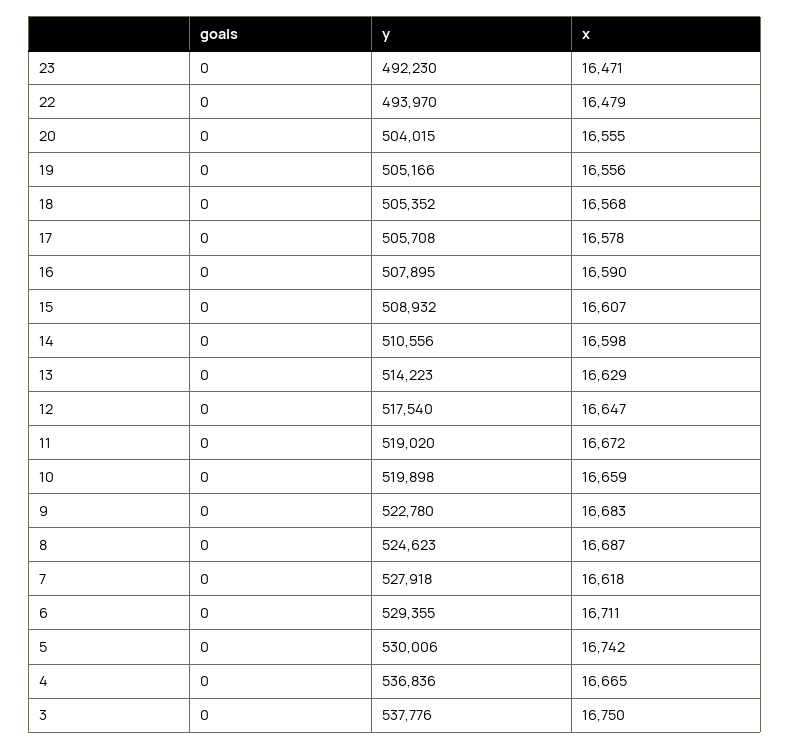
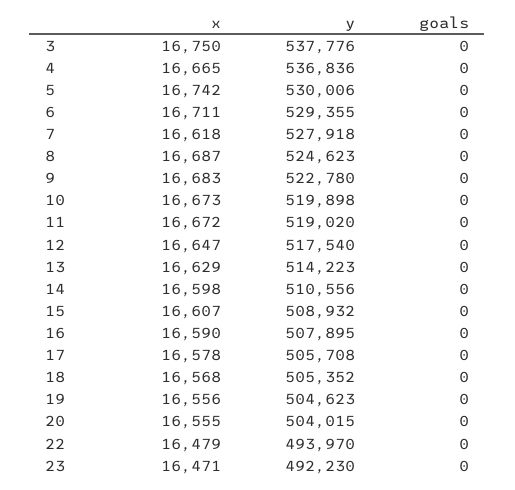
  {
    "goals": {
      "23": 0,
      "22": 0,
      "20": 0,
      "19": 0,
      "18": 0,
      "17": 0,
      "16": 0,
      "15": 0,
      "14": 0,
      "13": 0,
      "12": 0,
      "11": 0,
      "10": 0,
      "9": 0,
      "8": 0,
      "7": 0,
      "6": 0,
      "5": 0,
      "4": 0,
      "3": 0
    },
    "y": {
      "23": 492230,
      "22": 493970,
      "20": 504015,
-     "19": 505166,
+     "19": 504623,
      "18": 505352,
      "17": 505708,
      "16": 507895,
      "15": 508932,
      "14": 510556,
      "13": 514223,
      "12": 517540,
      "11": 519020,
      "10": 519898,
      "9": 522780,
      "8": 524623,
      "7": 527918,
      "6": 529355,
      "5": 530006,
      "4": 536836,
      "3": 537776
    },
    "x": {
      "23": 16471,
      "22": 16479,
      "20": 16555,
      "19": 16556,
      "18": 16568,
      "17": 16578,
      "16": 16590,
      "15": 16607,
      "14": 16598,
      "13": 16629,
      "12": 16647,
      "11": 16672,
-     "10": 16659,
+     "10": 16673,
      "9": 16683,
      "8": 16687,
      "7": 16618,
      "6": 16711,
      "5": 16742,
      "4": 16665,
      "3": 16750
    }
  }

